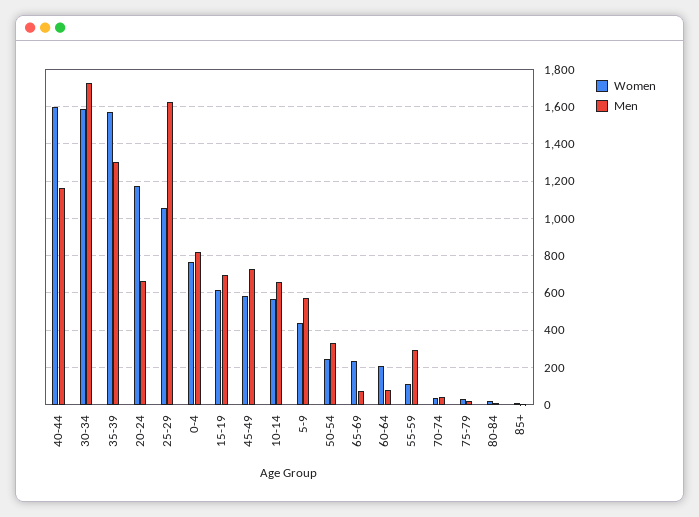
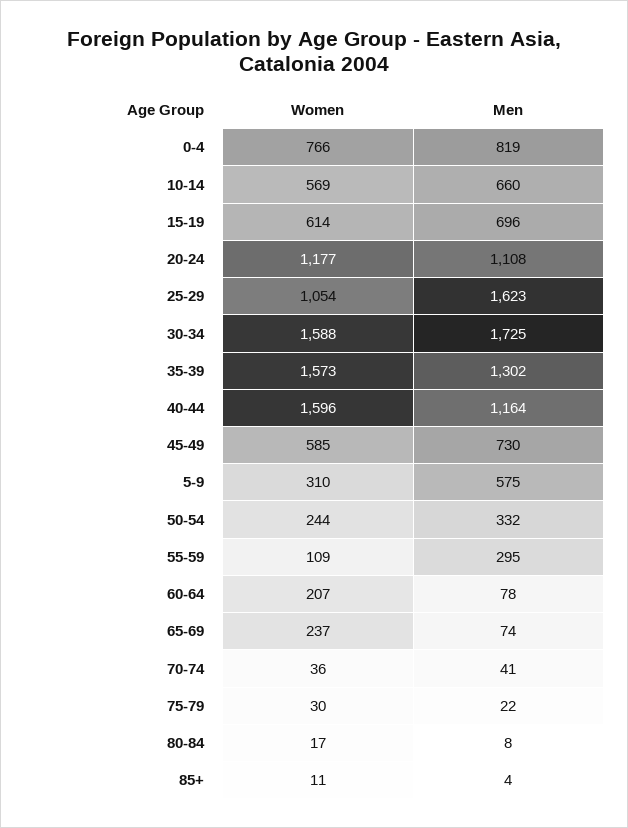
  {
    "Women": {
      "40-44": 1596,
      "30-34": 1588,
      "35-39": 1573,
      "20-24": 1177,
      "25-29": 1054,
      "0-4": 766,
      "15-19": 614,
      "45-49": 585,
      "10-14": 569,
-     "5-9": 450,
+     "5-9": 310,
      "50-54": 244,
      "65-69": 237,
      "60-64": 207,
      "55-59": 109,
      "70-74": 36,
      "75-79": 30,
      "80-84": 17,
      "85+": 11
    },
    "Men": {
      "40-44": 1164,
      "30-34": 1725,
      "35-39": 1302,
-     "20-24": 650,
+     "20-24": 1108,
      "25-29": 1623,
      "0-4": 819,
      "15-19": 696,
      "45-49": 730,
      "10-14": 660,
      "5-9": 575,
      "50-54": 332,
      "65-69": 74,
      "60-64": 78,
      "55-59": 295,
      "70-74": 41,
      "75-79": 22,
      "80-84": 8,
      "85+": 4
    }
  }

